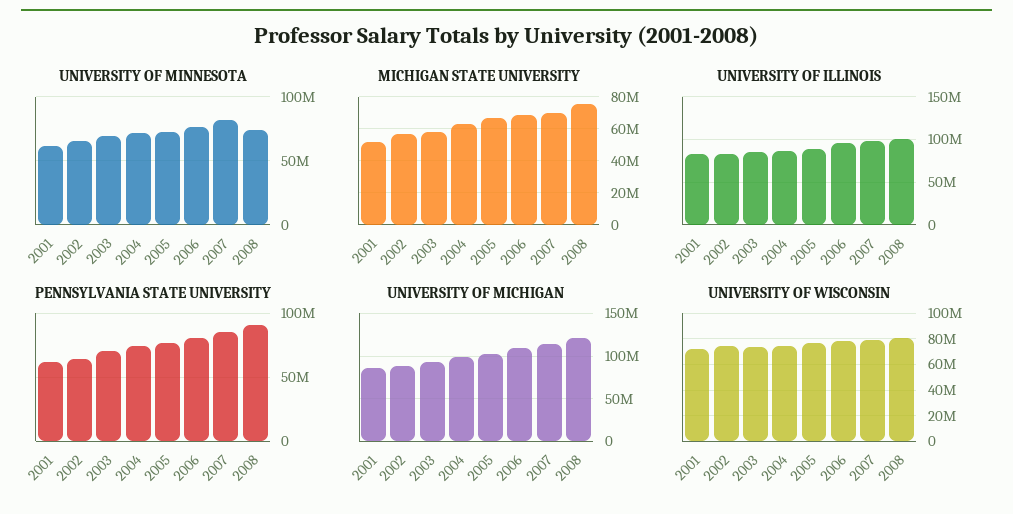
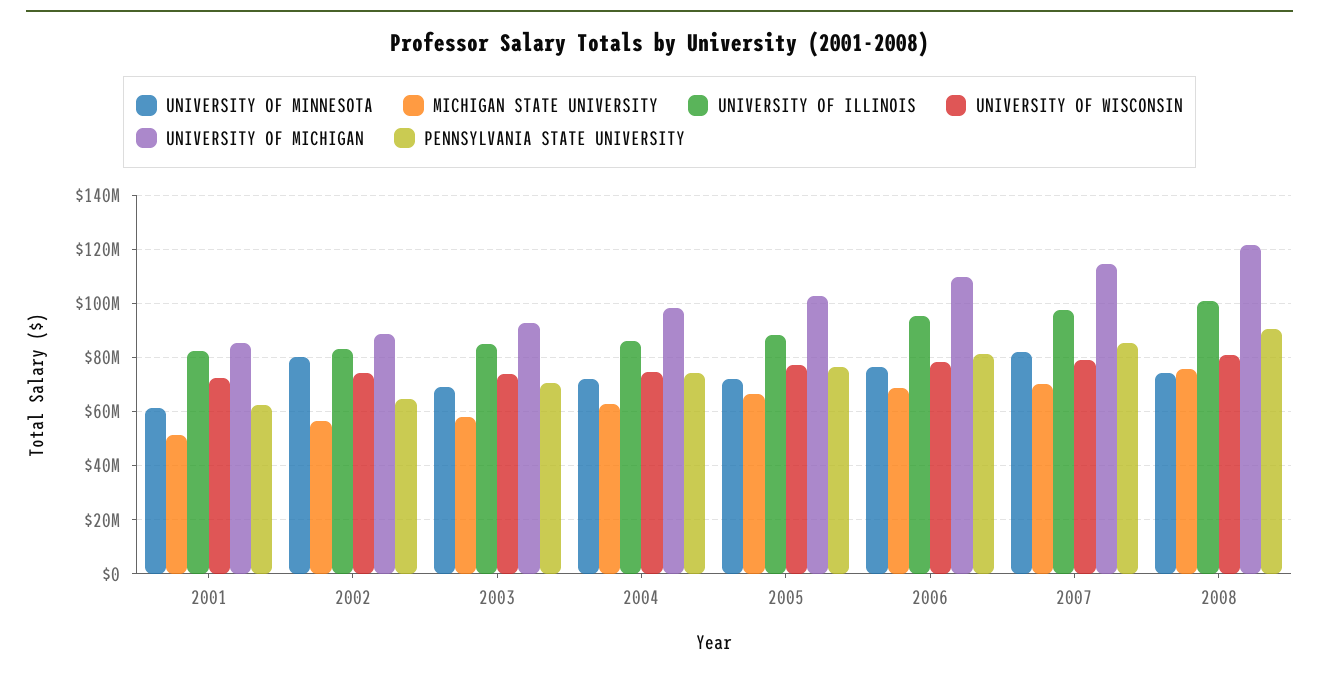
  {
    "UNIVERSITY OF MINNESOTA": {
      "2001": 62500000,
-     "2002": 65000000,
+     "2002": 80000000,
      "2003": 70000000,
      "2004": 72500000,
      "2005": 72500000,
      "2006": 77500000,
      "2007": 82500000,
      "2008": 75000000
    },
    "MICHIGAN STATE UNIVERSITY": {
      "2001": 52500000,
      "2002": 57500000,
      "2003": 57500000,
      "2004": 62500000,
      "2005": 67500000,
      "2006": 67500000,
      "2007": 70000000,
      "2008": 75000000
    },
    "UNIVERSITY OF ILLINOIS": {
      "2001": 82500000,
      "2002": 82500000,
      "2003": 85000000,
      "2004": 85000000,
      "2005": 87500000,
      "2006": 95000000,
      "2007": 97500000,
      "2008": 100000000
    },
    "PENNSYLVANIA STATE UNIVERSITY": {
      "2001": 62500000,
      "2002": 65000000,
      "2003": 70000000,
      "2004": 75000000,
      "2005": 77500000,
      "2006": 80000000,
      "2007": 85000000,
      "2008": 90000000
    },
    "UNIVERSITY OF MICHIGAN": {
      "2001": 85000000,
      "2002": 90000000,
      "2003": 92500000,
      "2004": 97500000,
      "2005": 102500000,
      "2006": 110000000,
      "2007": 115000000,
      "2008": 122500000
    },
    "UNIVERSITY OF WISCONSIN": {
      "2001": 72500000,
      "2002": 75000000,
      "2003": 75000000,
      "2004": 75000000,
      "2005": 77500000,
      "2006": 77500000,
      "2007": 80000000,
      "2008": 80000000
    }
  }

